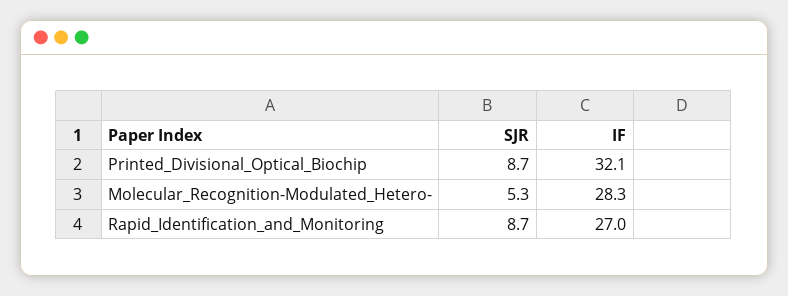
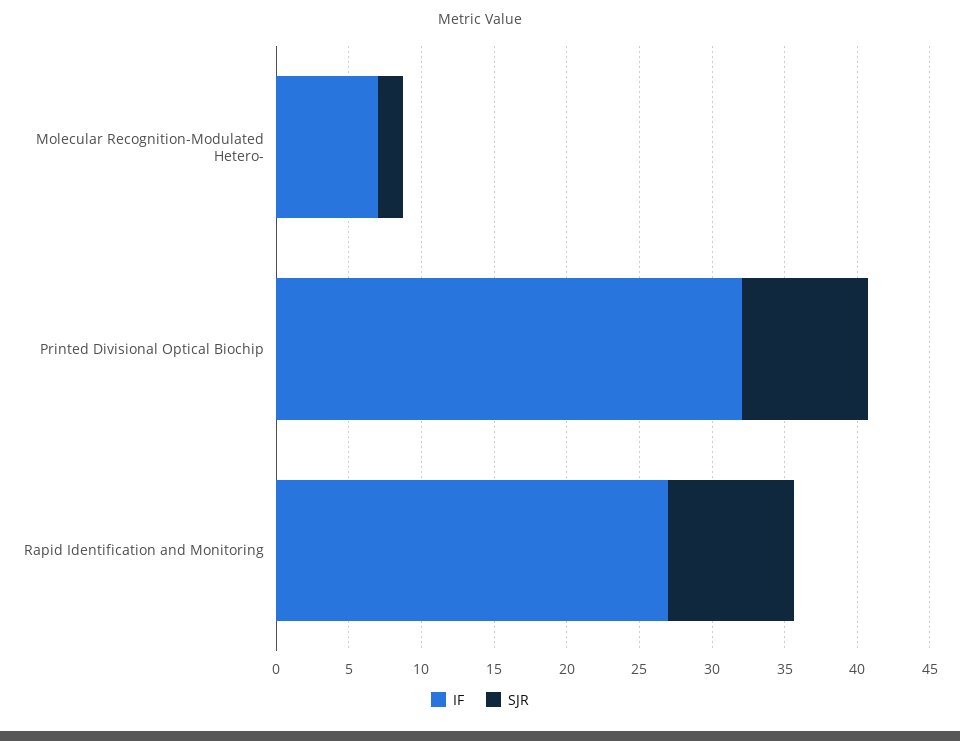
  {
    "SJR": {
      "Printed_Divisional_Optical_Biochip": 8.7,
-     "Molecular_Recognition-Modulated_Hetero-": 5.3,
+     "Molecular_Recognition-Modulated_Hetero-": 2,
      "Rapid_Identification_and_Monitoring": 8.7
    },
    "IF": {
      "Printed_Divisional_Optical_Biochip": 32.1,
-     "Molecular_Recognition-Modulated_Hetero-": 28.3,
+     "Molecular_Recognition-Modulated_Hetero-": 7,
      "Rapid_Identification_and_Monitoring": 27
    }
  }

